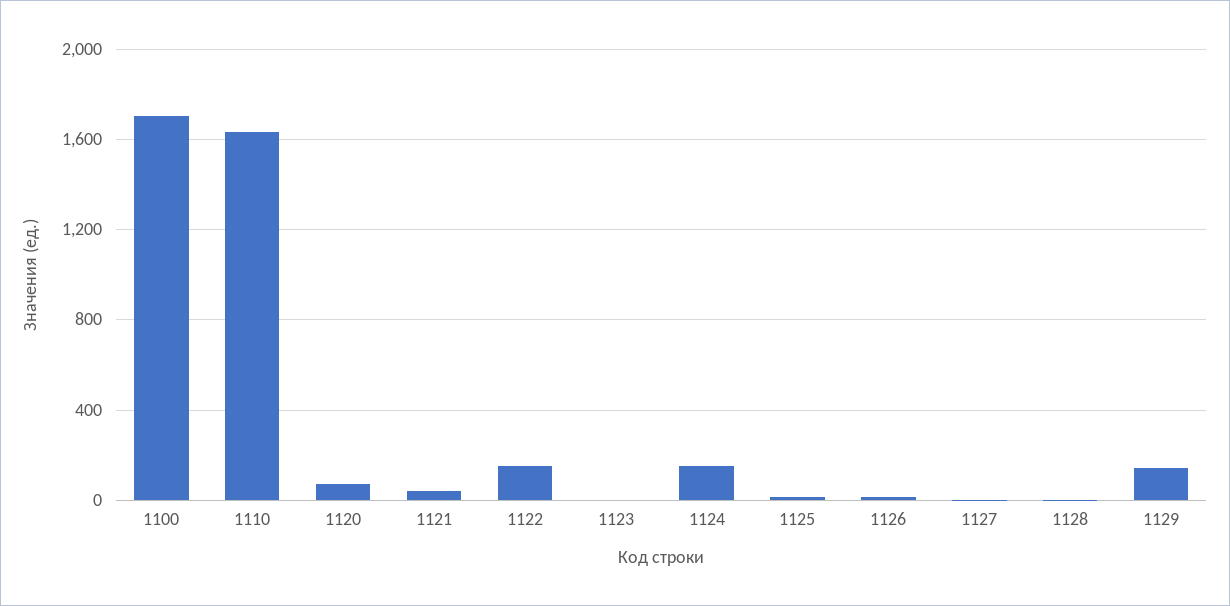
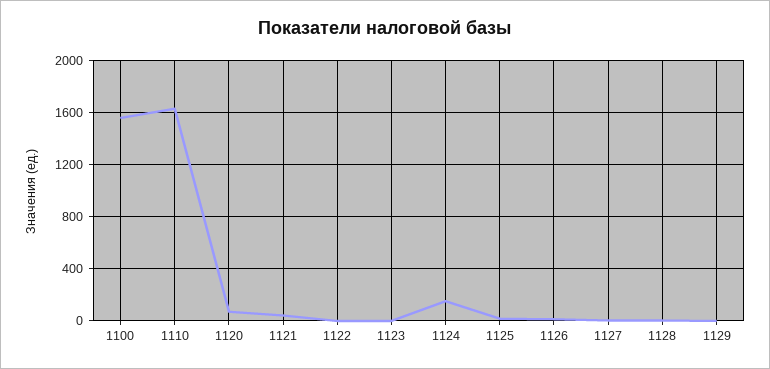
  {
-   "1100": 1700,
+   "1100": 1550,
    "1110": 1650,
    "1120": 50,
    "1121": 50,
-   "1122": 150,
+   "1122": 0,
    "1123": 0,
    "1124": 150,
    "1125": 0,
    "1126": 0,
    "1127": 0,
    "1128": 0,
-   "1129": 150
+   "1129": 0
  }

